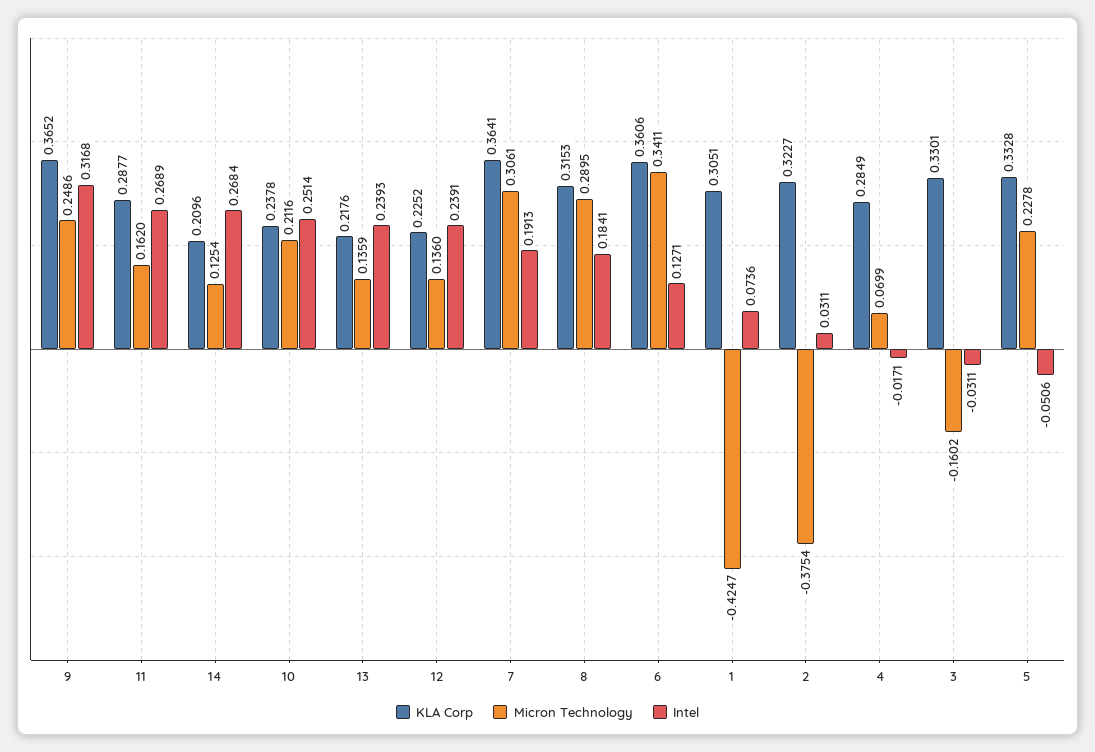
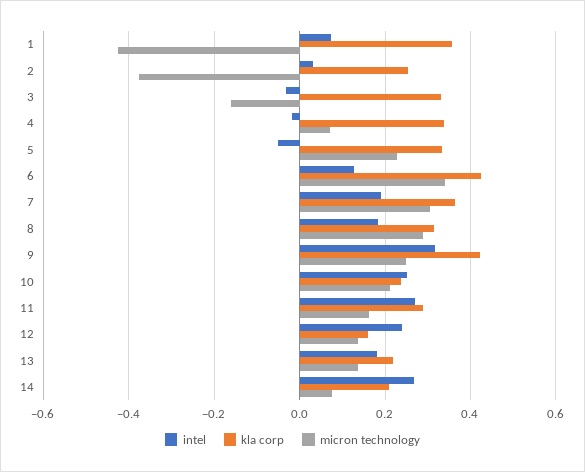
  {
    "KLA Corp": {
-     "9": 0.3652,
+     "9": 0.42,
      "11": 0.2877,
      "14": 0.2096,
      "10": 0.2378,
      "13": 0.2176,
-     "12": 0.2252,
+     "12": 0.16,
      "7": 0.3641,
      "8": 0.3153,
-     "6": 0.3606,
+     "6": 0.42,
-     "1": 0.3051,
+     "1": 0.36,
-     "2": 0.3227,
+     "2": 0.26,
-     "4": 0.2849,
+     "4": 0.34,
      "3": 0.3301,
      "5": 0.3328
    },
    "Micron Technology": {
      "9": 0.2486,
      "11": 0.162,
-     "14": 0.1254,
+     "14": 0.08,
      "10": 0.2116,
      "13": 0.1359,
      "12": 0.136,
      "7": 0.3061,
      "8": 0.2895,
      "6": 0.3411,
      "1": -0.4247,
      "2": -0.3754,
      "4": 0.0699,
      "3": -0.1602,
      "5": 0.2278
    },
    "Intel": {
      "9": 0.3168,
      "11": 0.2689,
      "14": 0.2684,
      "10": 0.2514,
-     "13": 0.2393,
+     "13": 0.18,
      "12": 0.2391,
      "7": 0.1913,
      "8": 0.1841,
      "6": 0.1271,
      "1": 0.0736,
      "2": 0.0311,
      "4": -0.0171,
      "3": -0.0311,
      "5": -0.0506
    }
  }

